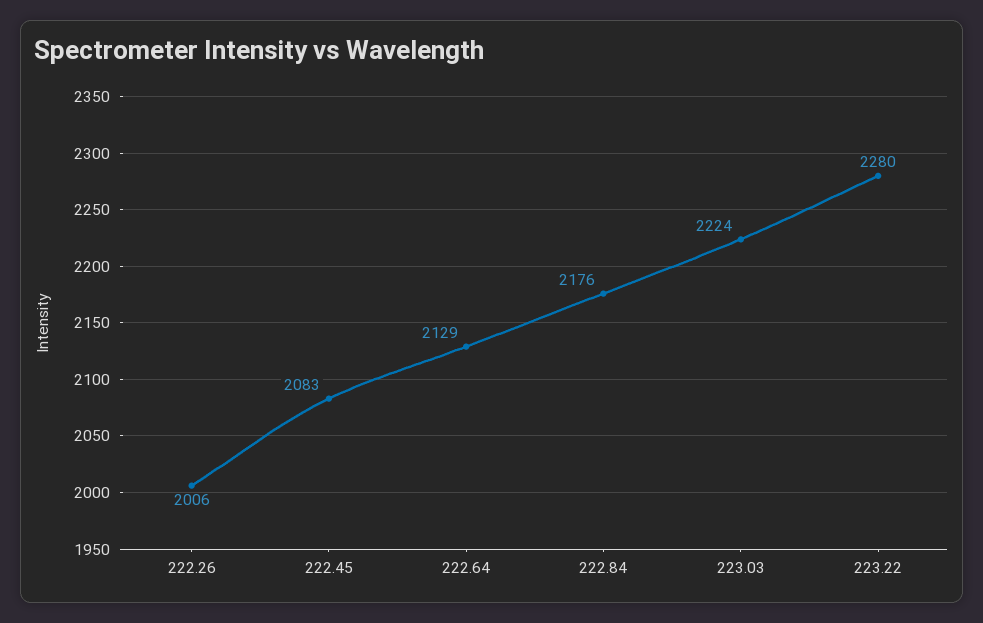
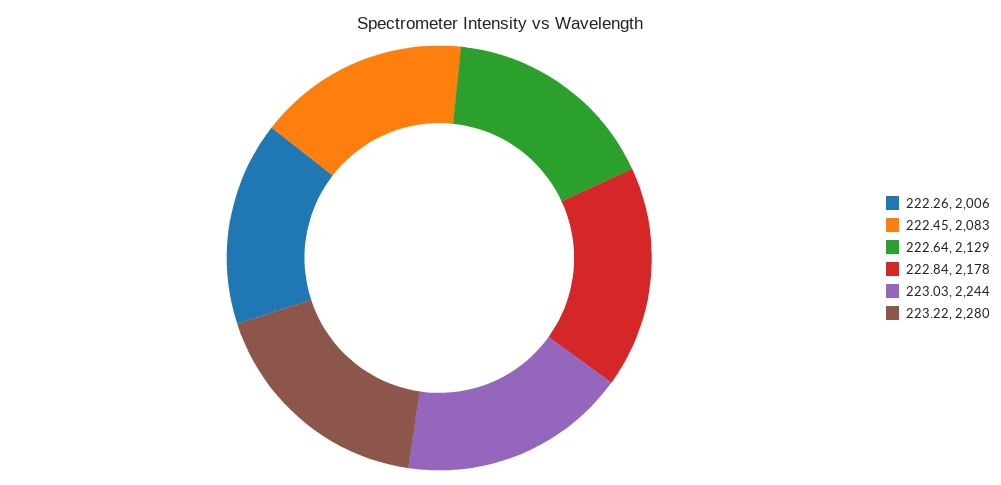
  {
    "222.26": 2006,
    "222.45": 2083,
    "222.64": 2129,
-   "222.84": 2176,
+   "222.84": 2178,
-   "223.03": 2224,
+   "223.03": 2244,
    "223.22": 2280
  }

